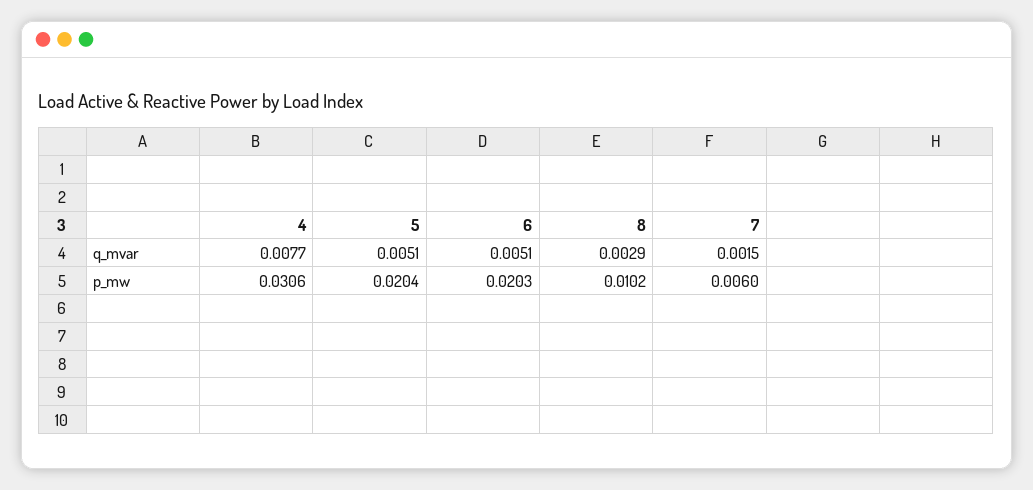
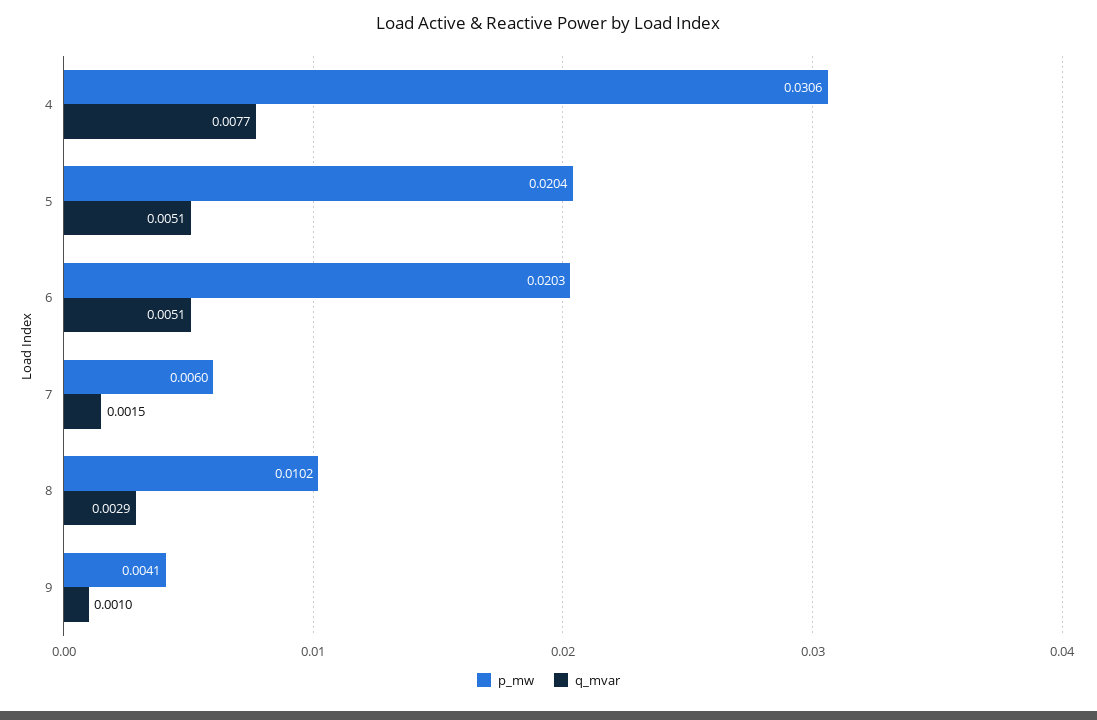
  {
    "q_mvar": {
      "4": 0.0077,
      "5": 0.0051,
      "6": 0.0051,
      "8": 0.0029,
-     "7": 0.0015
+     "7": 0.0015,
+     "9": 0.001
    },
    "p_mw": {
      "4": 0.0306,
      "5": 0.0204,
      "6": 0.0203,
      "8": 0.0102,
-     "7": 0.006
+     "7": 0.006,
+     "9": 0.0041
    }
  }

